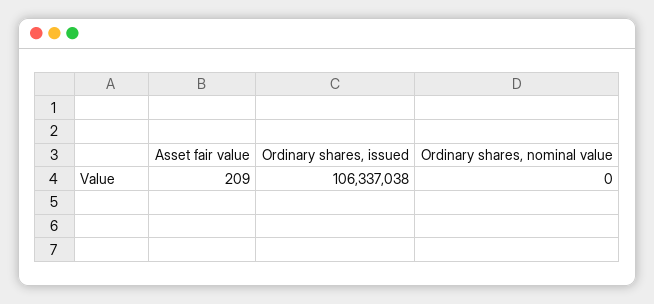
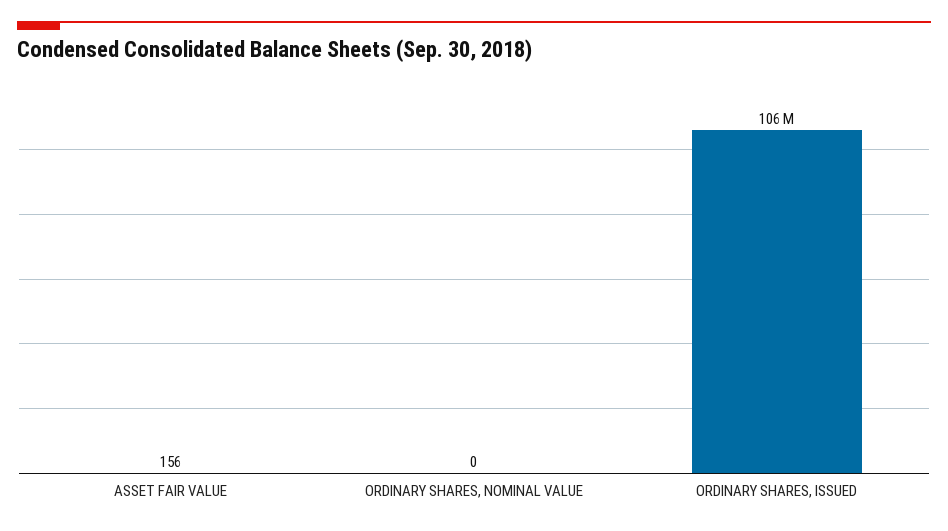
  {
-   "Asset fair value": 209,
+   "Asset fair value": 156,
    "Ordinary shares, issued": 106337038,
    "Ordinary shares, nominal value": 0
  }

